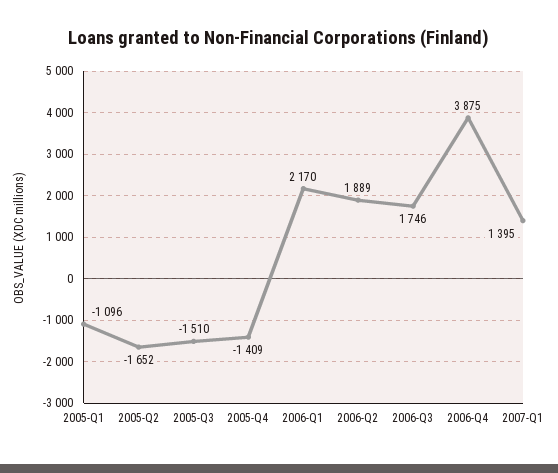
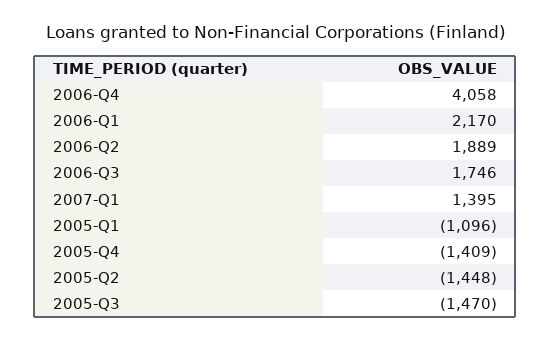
  {
    "2005-Q1": -1096,
-   "2005-Q2": -1652,
+   "2005-Q2": -1448,
-   "2005-Q3": -1510,
+   "2005-Q3": -1470,
    "2005-Q4": -1409,
    "2006-Q1": 2170,
    "2006-Q2": 1889,
    "2006-Q3": 1746,
-   "2006-Q4": 3875,
+   "2006-Q4": 4058,
    "2007-Q1": 1395
  }

